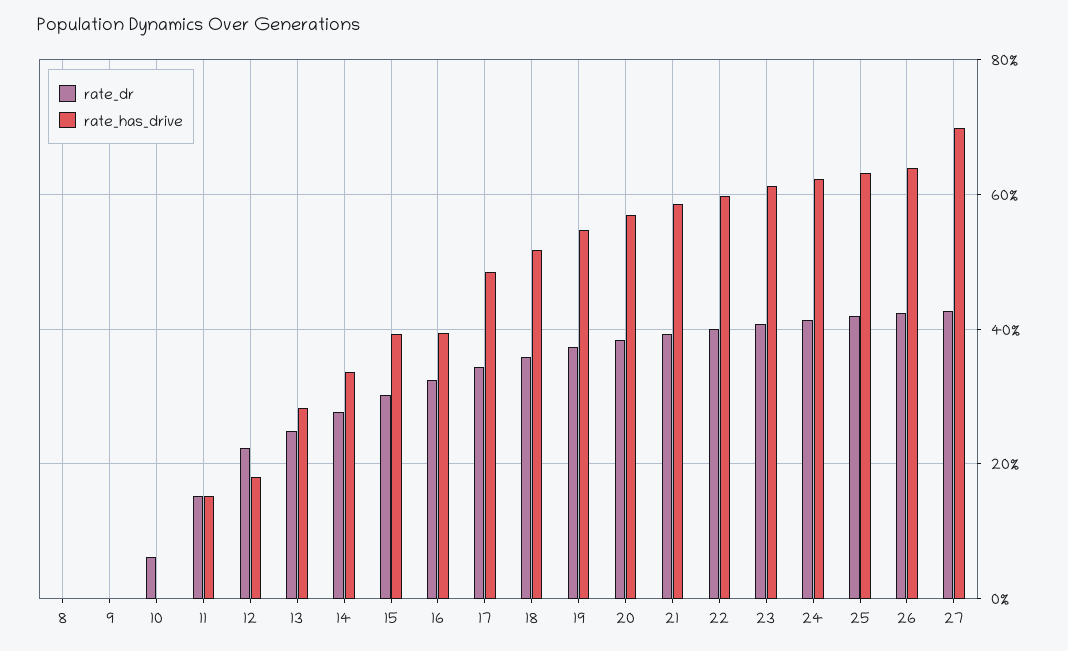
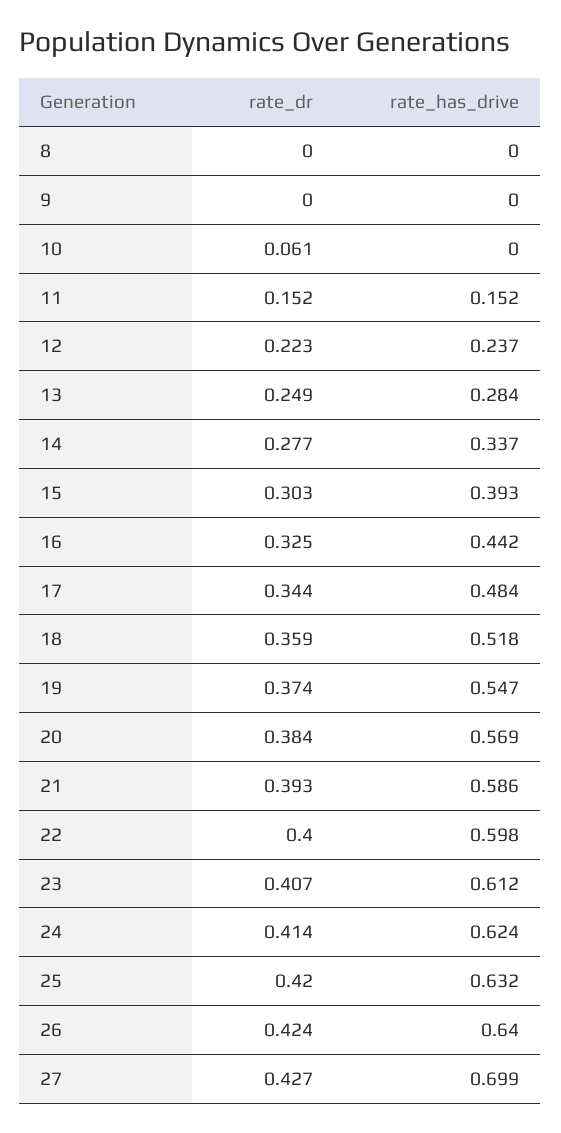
  {
    "rate_dr": {
      "8": 0,
      "9": 0,
      "10": 0.061,
      "11": 0.152,
      "12": 0.223,
      "13": 0.249,
      "14": 0.277,
      "15": 0.303,
      "16": 0.325,
      "17": 0.344,
      "18": 0.359,
      "19": 0.374,
      "20": 0.384,
      "21": 0.393,
      "22": 0.4,
      "23": 0.407,
      "24": 0.414,
      "25": 0.42,
      "26": 0.424,
      "27": 0.427
    },
    "rate_has_drive": {
      "8": 0,
      "9": 0,
      "10": 0,
      "11": 0.152,
-     "12": 0.18,
+     "12": 0.237,
      "13": 0.284,
      "14": 0.337,
      "15": 0.393,
-     "16": 0.4,
+     "16": 0.442,
      "17": 0.484,
      "18": 0.518,
      "19": 0.547,
      "20": 0.569,
      "21": 0.586,
      "22": 0.598,
      "23": 0.612,
      "24": 0.624,
      "25": 0.632,
      "26": 0.64,
      "27": 0.699
    }
  }

